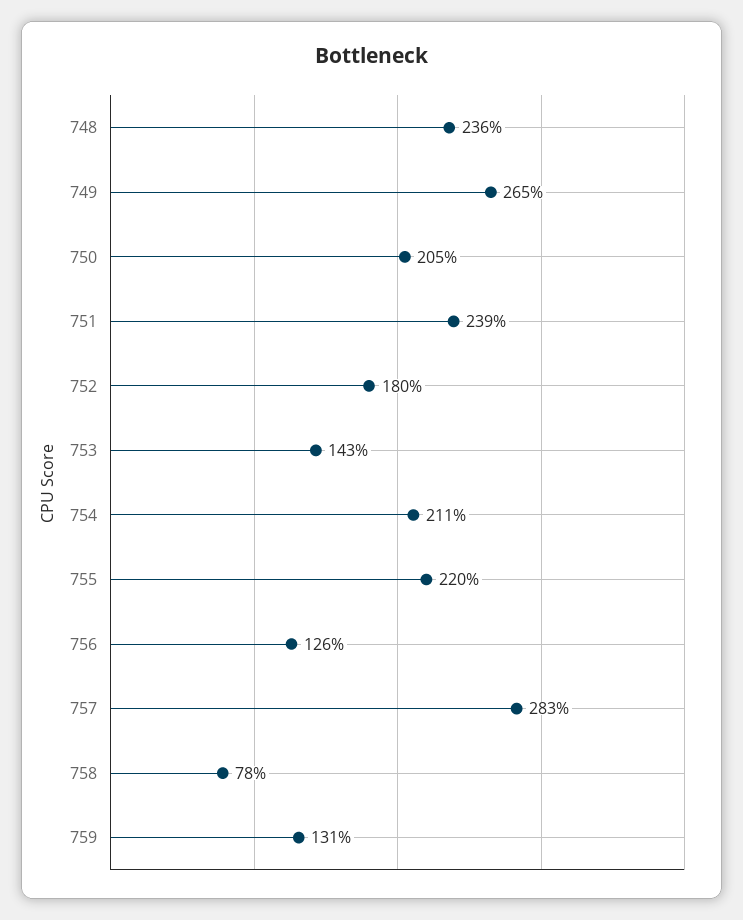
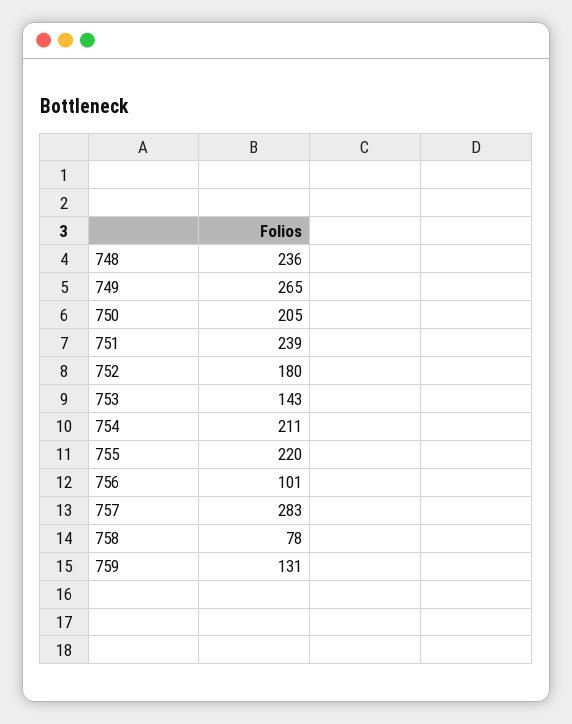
  {
    "748": 236,
    "749": 265,
    "750": 205,
    "751": 239,
    "752": 180,
    "753": 143,
    "754": 211,
    "755": 220,
-   "756": 126,
+   "756": 101,
    "757": 283,
    "758": 78,
    "759": 131
  }

